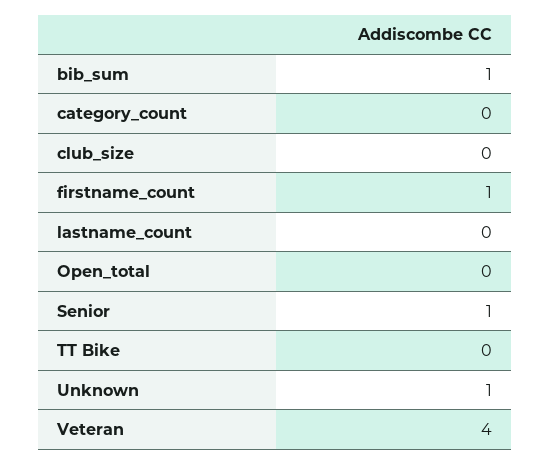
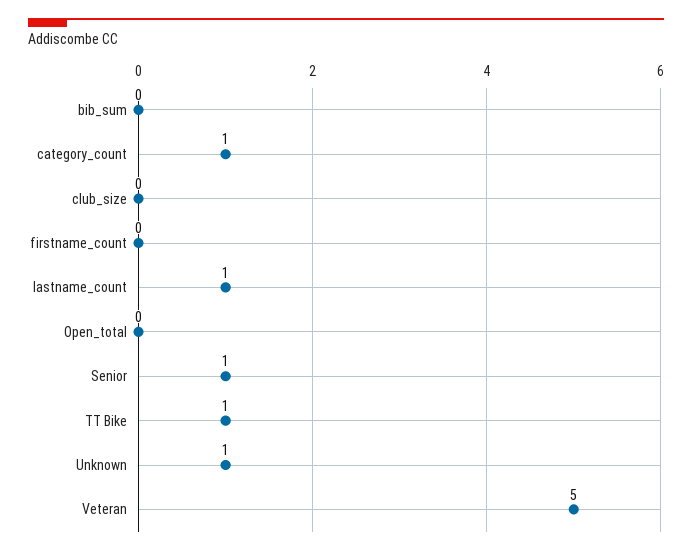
  {
-   "bib_sum": 1,
+   "bib_sum": 0,
-   "category_count": 0,
+   "category_count": 1,
    "club_size": 0,
-   "firstname_count": 1,
+   "firstname_count": 0,
-   "lastname_count": 0,
+   "lastname_count": 1,
    "Open_total": 0,
    "Senior": 1,
-   "TT Bike": 0,
+   "TT Bike": 1,
    "Unknown": 1,
-   "Veteran": 4
+   "Veteran": 5
  }

